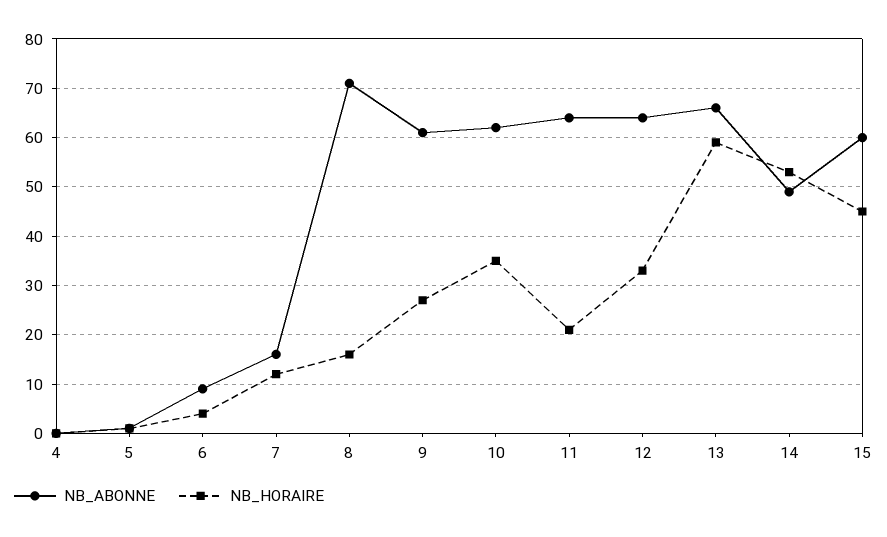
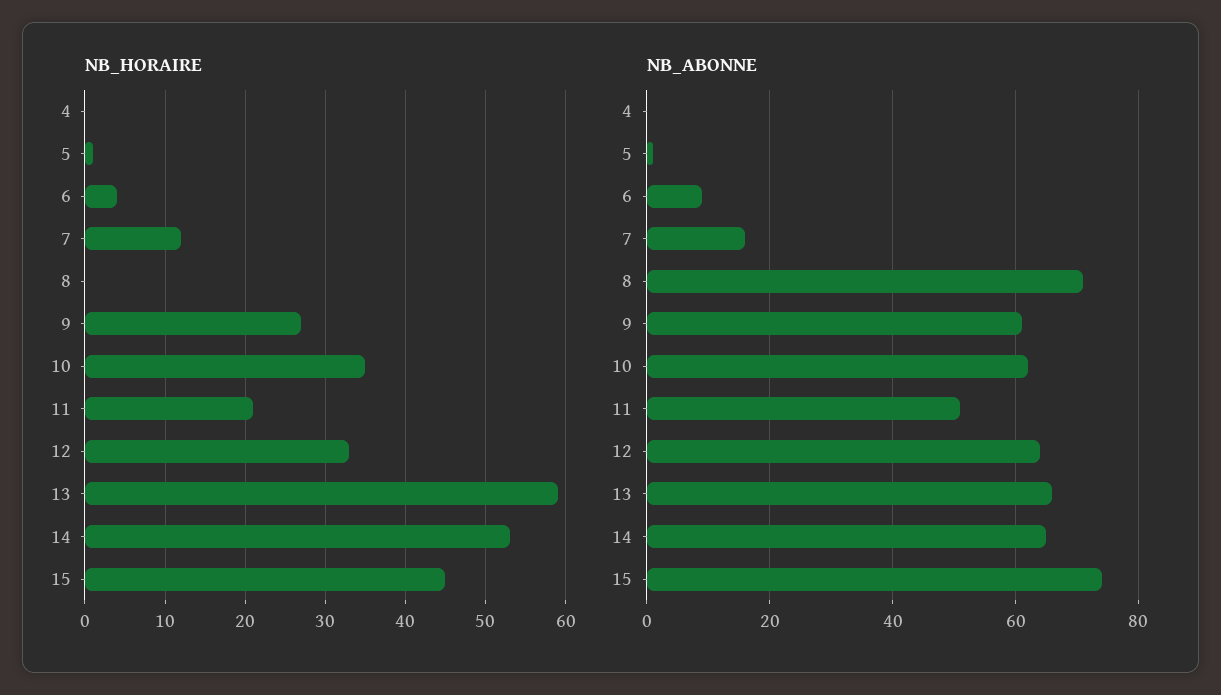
  {
    "NB_ABONNE": {
      "4": 0,
      "5": 0,
      "6": 10,
      "7": 15,
      "8": 70,
      "9": 60,
      "10": 60,
-     "11": 65,
+     "11": 50,
      "12": 65,
      "13": 65,
-     "14": 50,
+     "14": 65,
-     "15": 60
+     "15": 75
    },
    "NB_HORAIRE": {
      "4": 0,
      "5": 1,
      "6": 4,
      "7": 12,
-     "8": 15,
+     "8": 0,
      "9": 27,
      "10": 35,
      "11": 21,
      "12": 33,
      "13": 59,
      "14": 53,
      "15": 45
    }
  }

